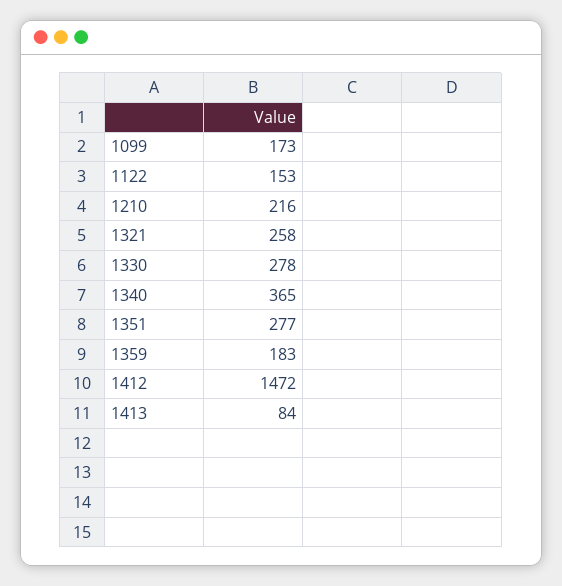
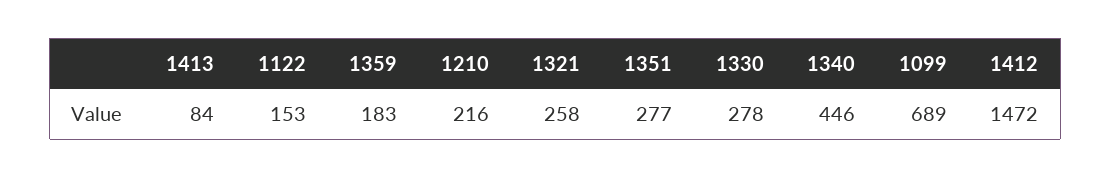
  {
-   "1099": 173,
+   "1099": 689,
    "1122": 153,
    "1210": 216,
    "1321": 258,
    "1330": 278,
-   "1340": 365,
+   "1340": 446,
    "1351": 277,
    "1359": 183,
    "1412": 1472,
    "1413": 84
  }

